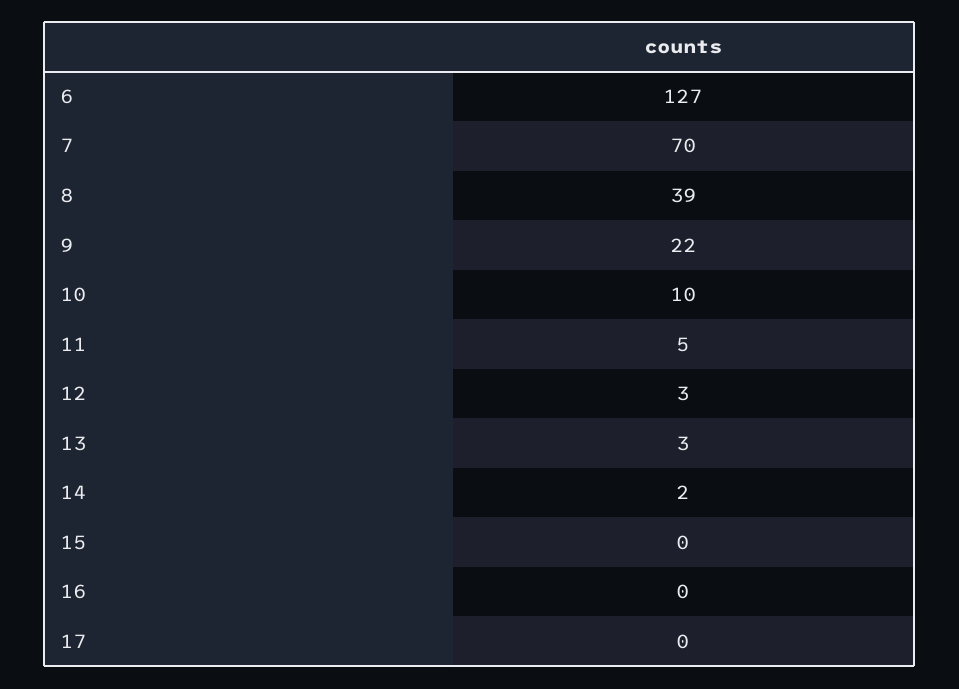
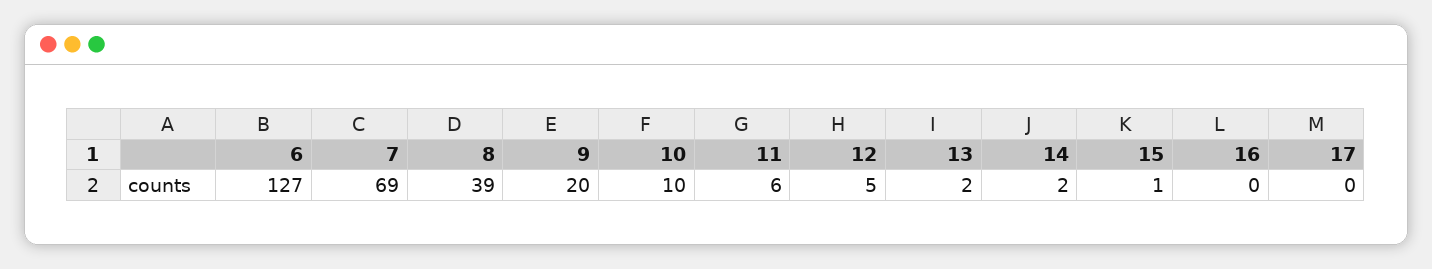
  {
    "6": 127,
-   "7": 70,
+   "7": 69,
    "8": 39,
-   "9": 22,
+   "9": 20,
    "10": 10,
-   "11": 5,
+   "11": 6,
-   "12": 3,
+   "12": 5,
-   "13": 3,
+   "13": 2,
    "14": 2,
-   "15": 0,
+   "15": 1,
    "16": 0,
    "17": 0
  }

